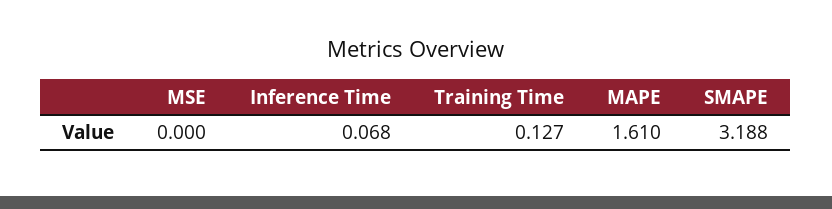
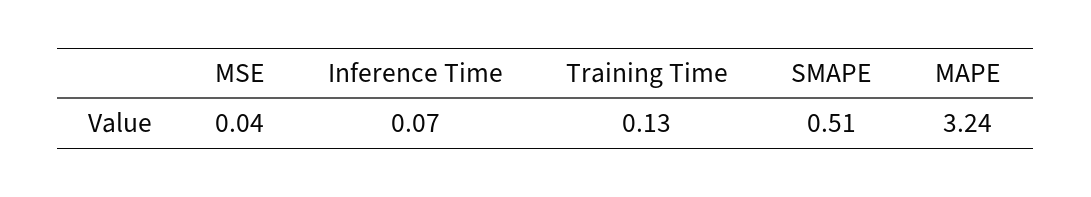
  {
-   "MSE": 0,
+   "MSE": 0.04,
    "Inference Time": 0.068,
    "Training Time": 0.127,
-   "MAPE": 1.61,
+   "MAPE": 3.24,
-   "SMAPE": 3.188
+   "SMAPE": 0.51
  }

